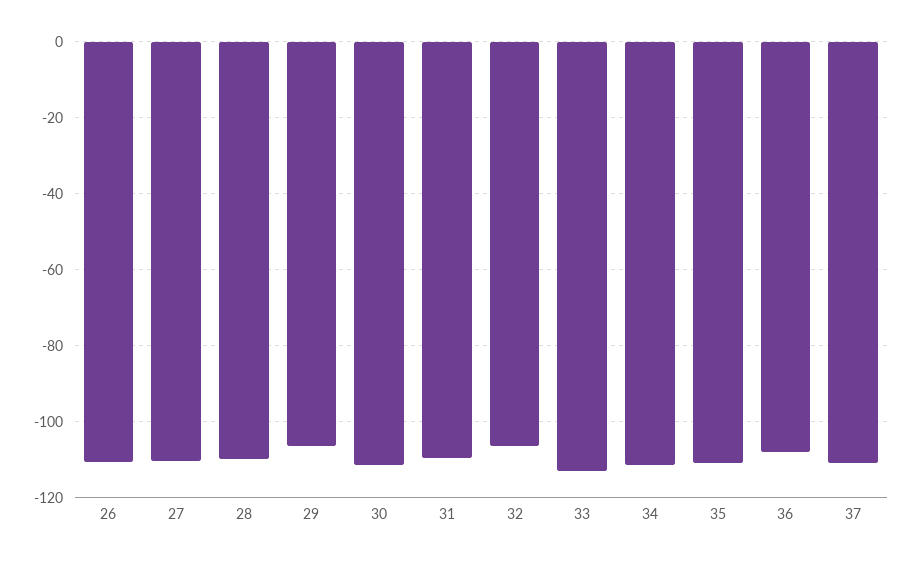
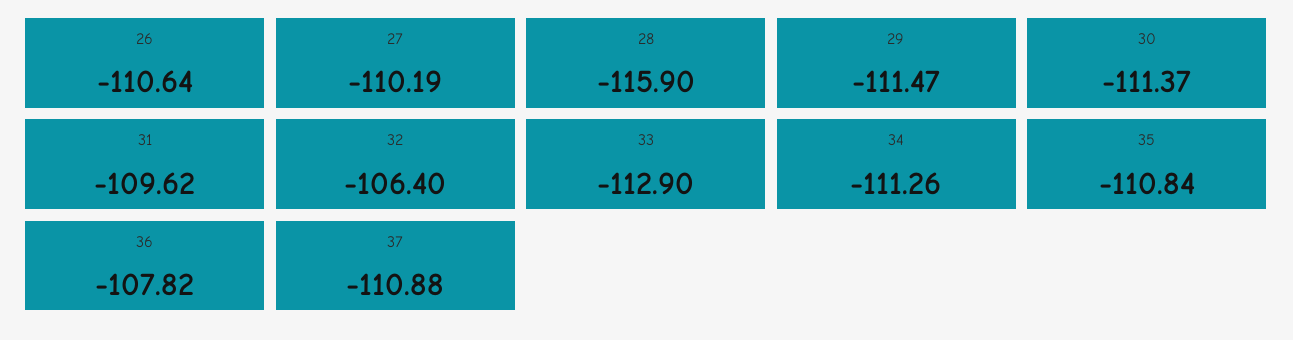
  {
    "26": -110.64,
    "27": -110.19,
-   "28": -110,
+   "28": -115.9,
-   "29": -106,
+   "29": -111.47,
    "30": -111.37,
    "31": -109.62,
    "32": -106.4,
    "33": -112.9,
    "34": -111.26,
    "35": -110.84,
    "36": -107.82,
    "37": -110.88
  }

